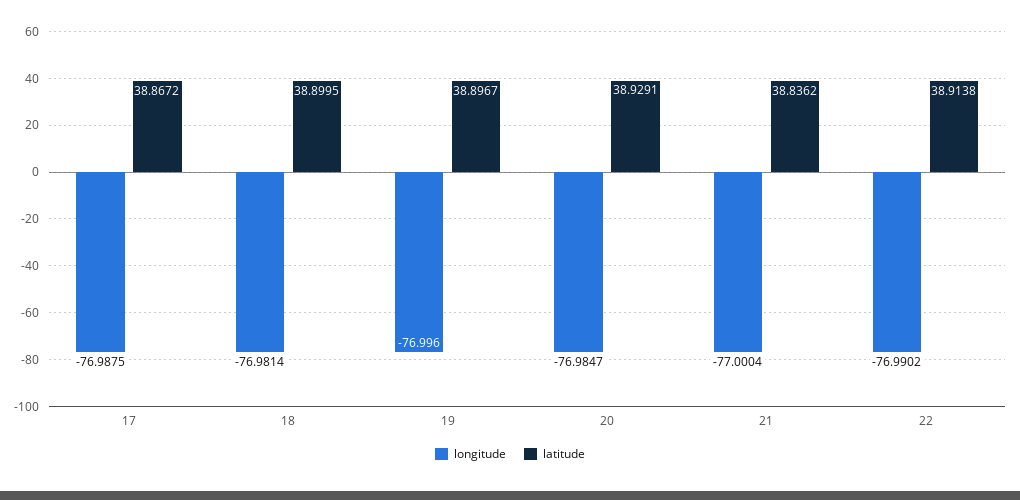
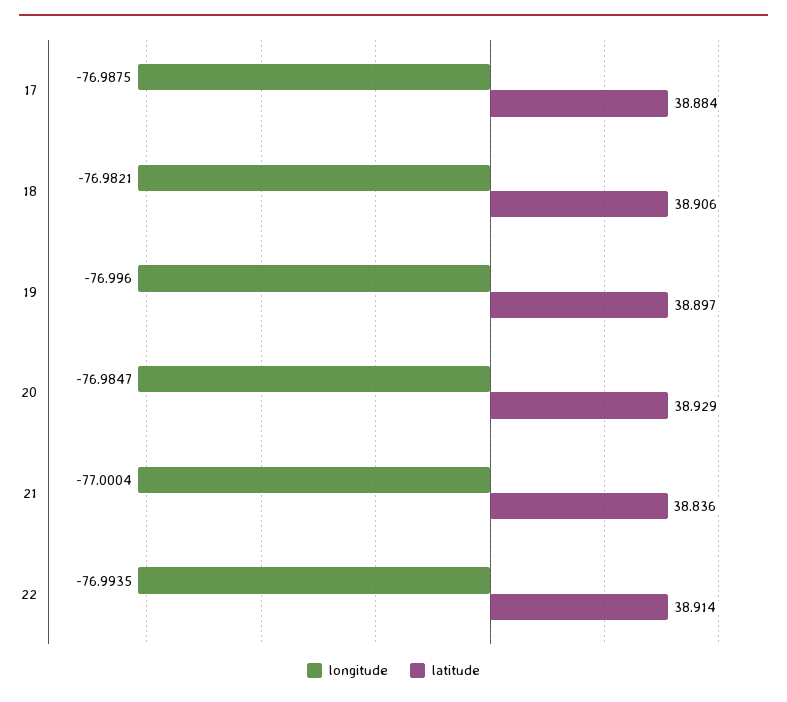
  {
    "longitude": {
      "17": -76.9875,
-     "18": -76.9814,
+     "18": -76.9821,
      "19": -76.996,
      "20": -76.9847,
      "21": -77.0004,
-     "22": -76.9902
+     "22": -76.9935
    },
    "latitude": {
-     "17": 38.8672,
+     "17": 38.884,
-     "18": 38.8995,
+     "18": 38.906,
      "19": 38.8967,
      "20": 38.9291,
      "21": 38.8362,
      "22": 38.9138
    }
  }

